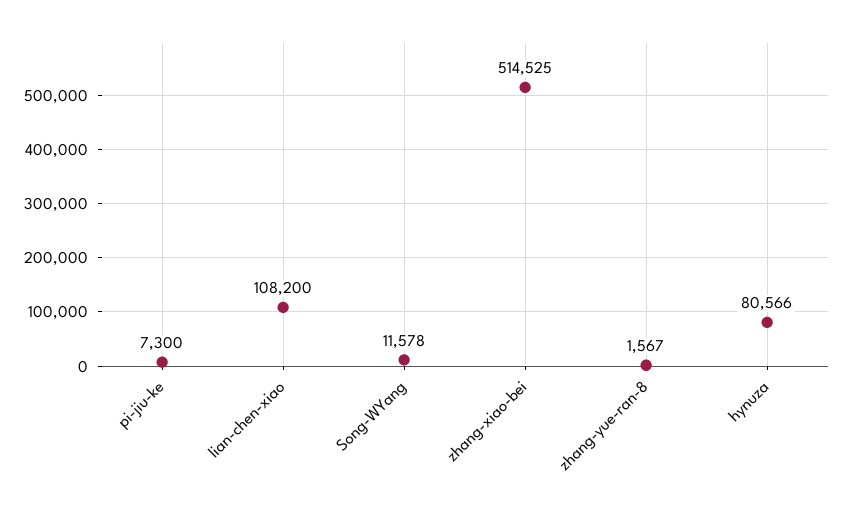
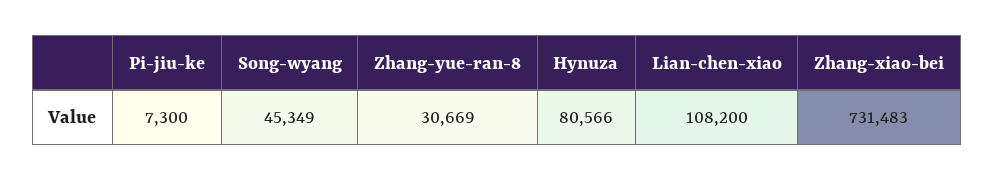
  {
    "pi-jiu-ke": 7300,
    "lian-chen-xiao": 108200,
-   "Song-WYang": 11578,
+   "Song-WYang": 45349,
-   "zhang-xiao-bei": 514525,
+   "zhang-xiao-bei": 731483,
-   "zhang-yue-ran-8": 1567,
+   "zhang-yue-ran-8": 30669,
    "hynuza": 80566
  }

